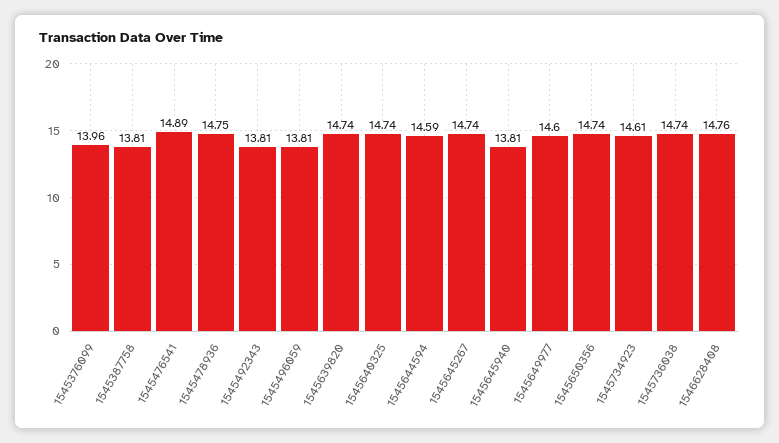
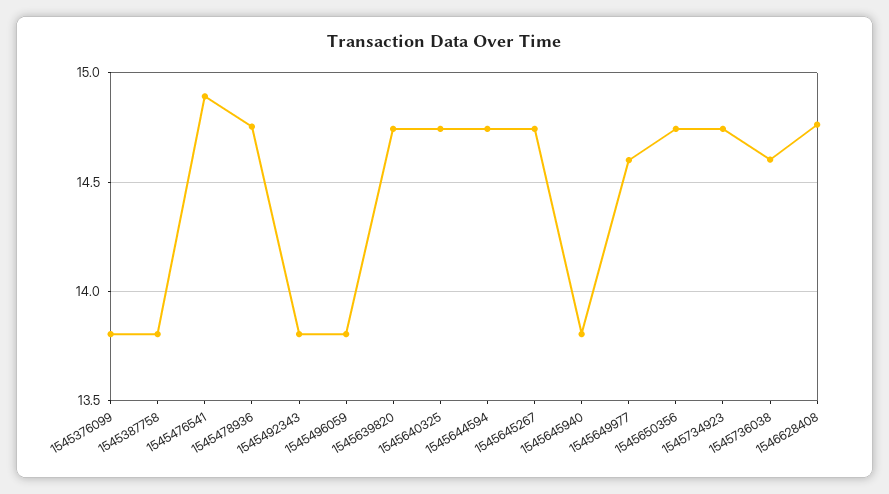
  {
-   "1545376099": 13.96,
+   "1545376099": 13.8,
    "1545387758": 13.81,
    "1545476541": 14.89,
    "1545478936": 14.75,
    "1545492343": 13.81,
    "1545496059": 13.81,
    "1545639820": 14.74,
    "1545640325": 14.74,
-   "1545644594": 14.59,
+   "1545644594": 14.75,
    "1545645267": 14.74,
    "1545645940": 13.81,
    "1545649977": 14.6,
    "1545650356": 14.74,
-   "1545734923": 14.61,
+   "1545734923": 14.75,
-   "1545736038": 14.74,
+   "1545736038": 14.6,
    "1546628408": 14.76
  }

